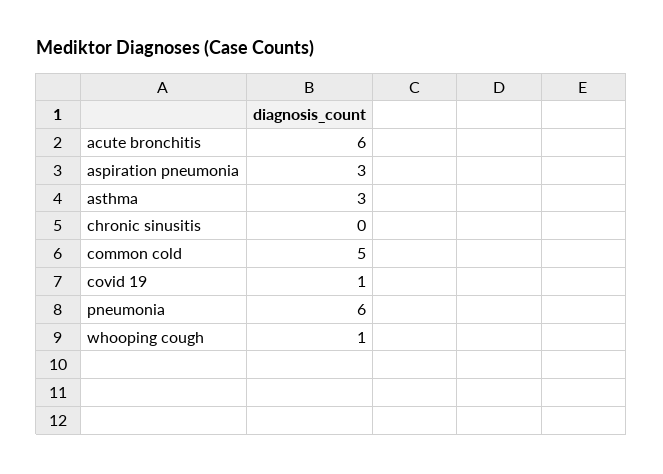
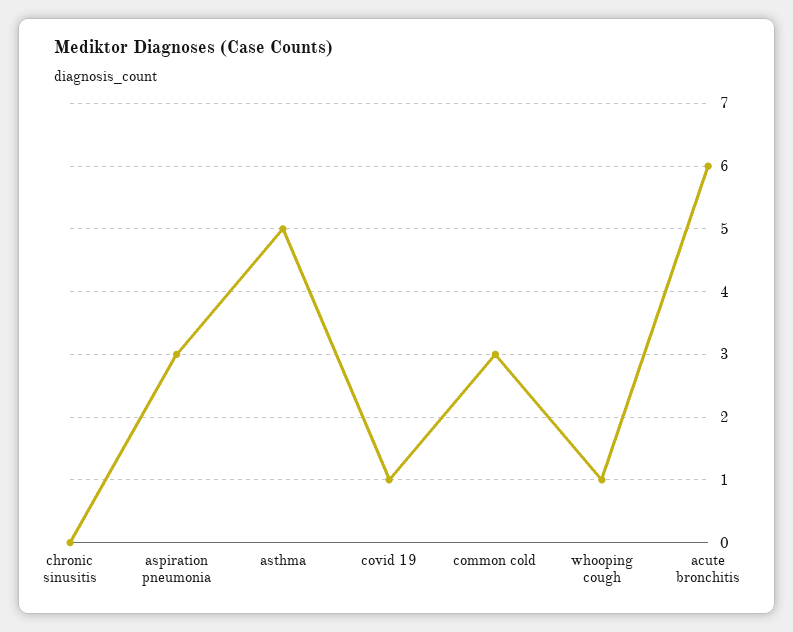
  {
    "acute bronchitis": 6,
    "aspiration pneumonia": 3,
-   "asthma": 3,
+   "asthma": 5,
    "chronic sinusitis": 0,
-   "common cold": 5,
+   "common cold": 3,
    "covid 19": 1,
-   "pneumonia": 6,
    "whooping cough": 1
  }

